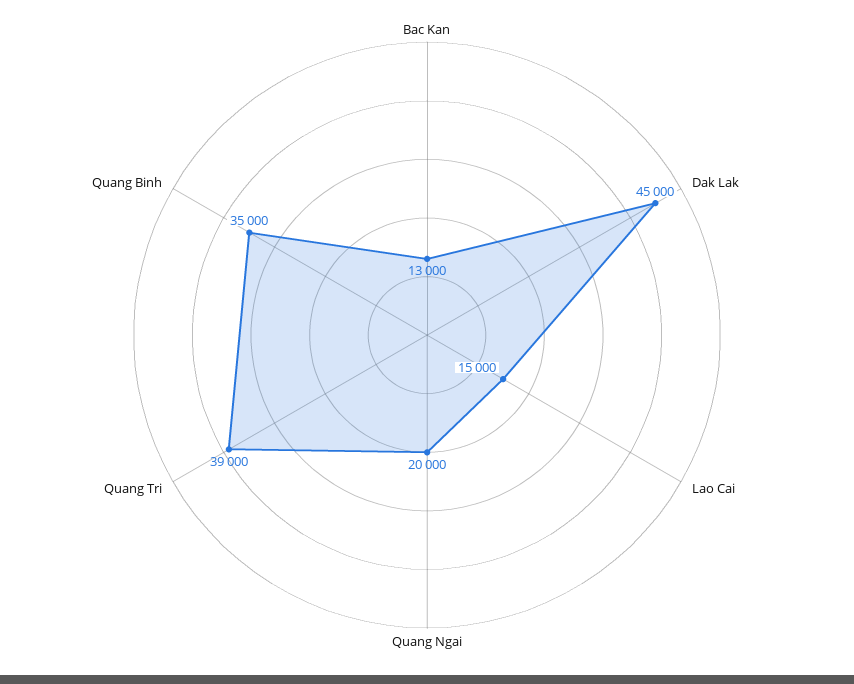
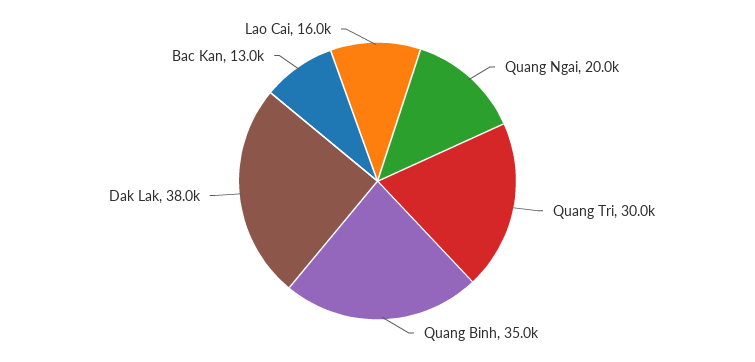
  {
    "Bac Kan": 13000,
-   "Dak Lak": 45000,
+   "Dak Lak": 38000,
-   "Lao Cai": 15000,
+   "Lao Cai": 16000,
    "Quang Ngai": 20000,
-   "Quang Tri": 39000,
+   "Quang Tri": 30000,
    "Quang Binh": 35000
  }

